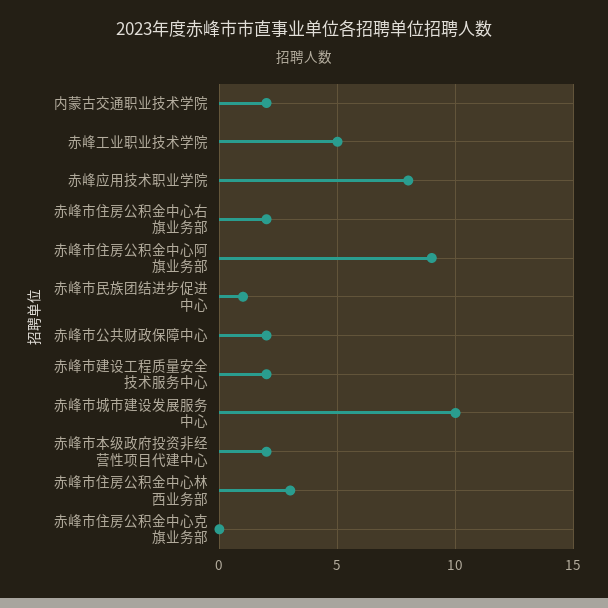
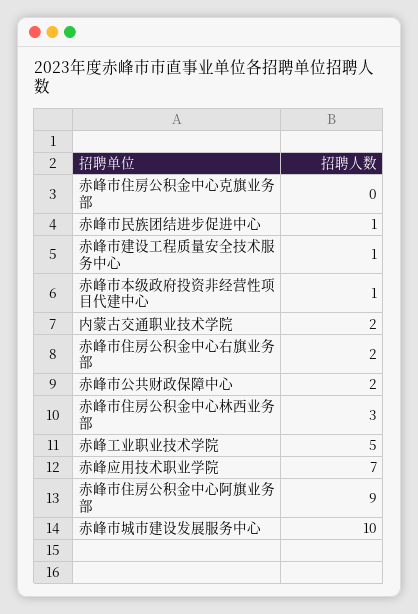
  {
    "内蒙古交通职业技术学院": 2,
    "赤峰工业职业技术学院": 5,
-   "赤峰应用技术职业学院": 8,
+   "赤峰应用技术职业学院": 7,
    "赤峰市住房公积金中心右旗业务部": 2,
    "赤峰市住房公积金中心阿旗业务部": 9,
    "赤峰市民族团结进步促进中心": 1,
    "赤峰市公共财政保障中心": 2,
-   "赤峰市建设工程质量安全技术服务中心": 2,
+   "赤峰市建设工程质量安全技术服务中心": 1,
    "赤峰市城市建设发展服务中心": 10,
-   "赤峰市本级政府投资非经营性项目代建中心": 2,
+   "赤峰市本级政府投资非经营性项目代建中心": 1,
    "赤峰市住房公积金中心林西业务部": 3,
    "赤峰市住房公积金中心克旗业务部": 0
  }

